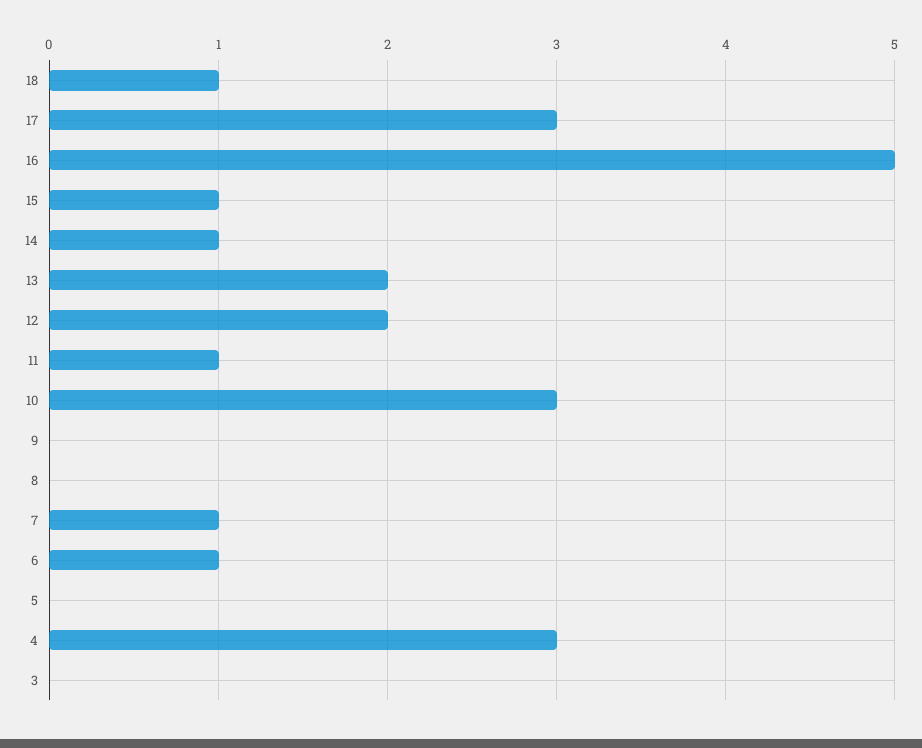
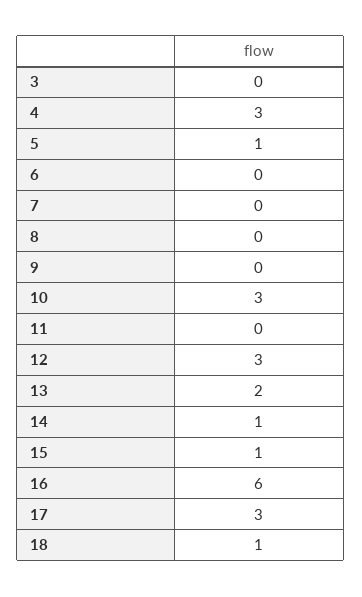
  {
    "18": 1,
    "17": 3,
-   "16": 5,
+   "16": 6,
    "15": 1,
    "14": 1,
    "13": 2,
-   "12": 2,
+   "12": 3,
-   "11": 1,
+   "11": 0,
    "10": 3,
    "9": 0,
    "8": 0,
-   "7": 1,
+   "7": 0,
-   "6": 1,
+   "6": 0,
-   "5": 0,
+   "5": 1,
    "4": 3,
    "3": 0
  }

